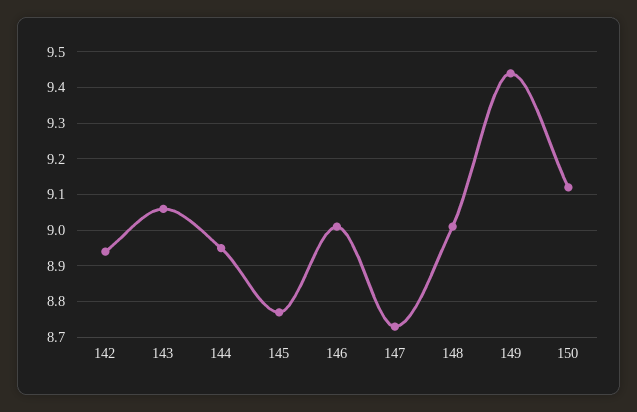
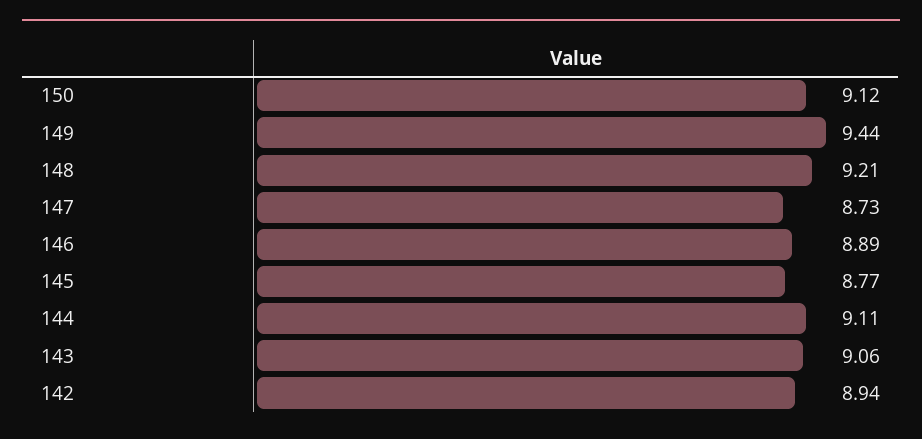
  {
    "142": 8.94,
    "143": 9.06,
-   "144": 8.95,
+   "144": 9.11,
    "145": 8.77,
-   "146": 9,
+   "146": 8.89,
    "147": 8.73,
-   "148": 9,
+   "148": 9.21,
    "149": 9.44,
    "150": 9.12
  }

